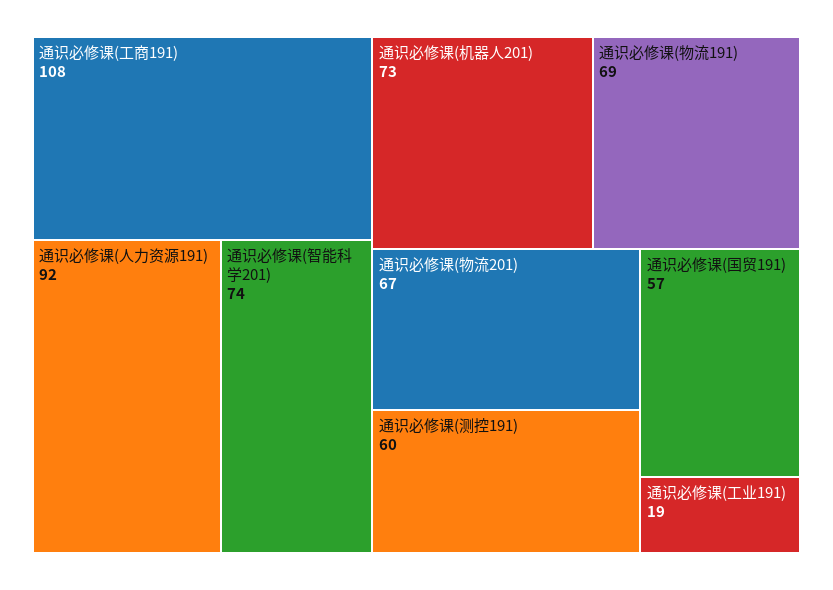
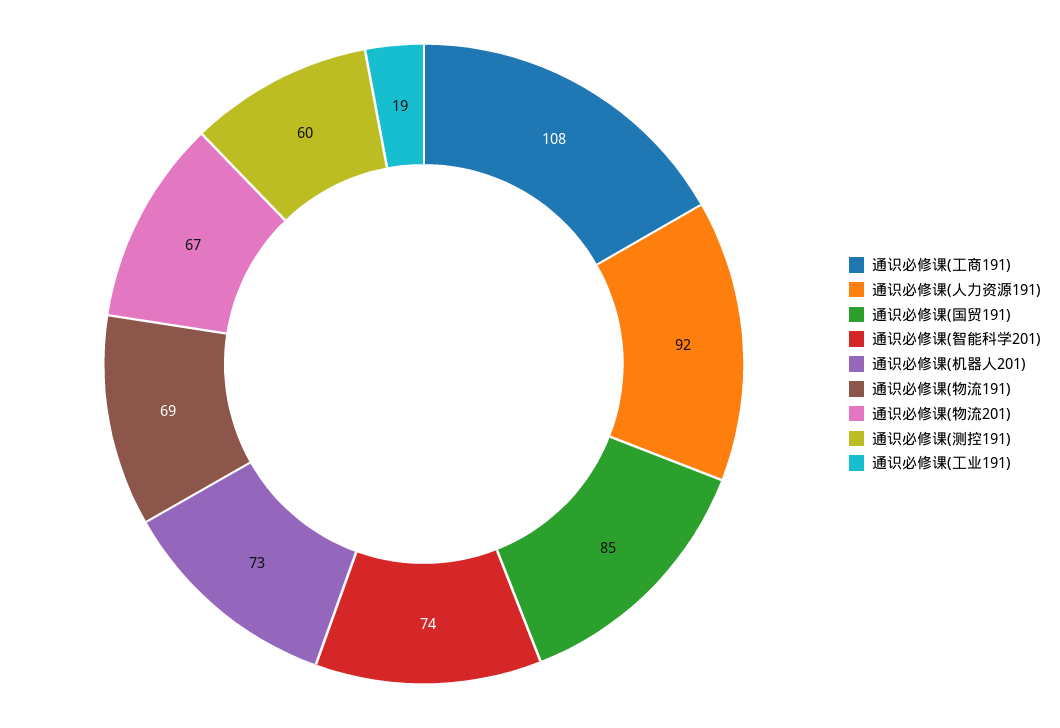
  {
    "通识必修课(工商191)": 108,
    "通识必修课(人力资源191)": 92,
    "通识必修课(智能科学201)": 74,
    "通识必修课(机器人201)": 73,
    "通识必修课(物流191)": 69,
    "通识必修课(物流201)": 67,
    "通识必修课(测控191)": 60,
-   "通识必修课(国贸191)": 57,
+   "通识必修课(国贸191)": 85,
    "通识必修课(工业191)": 19
  }

